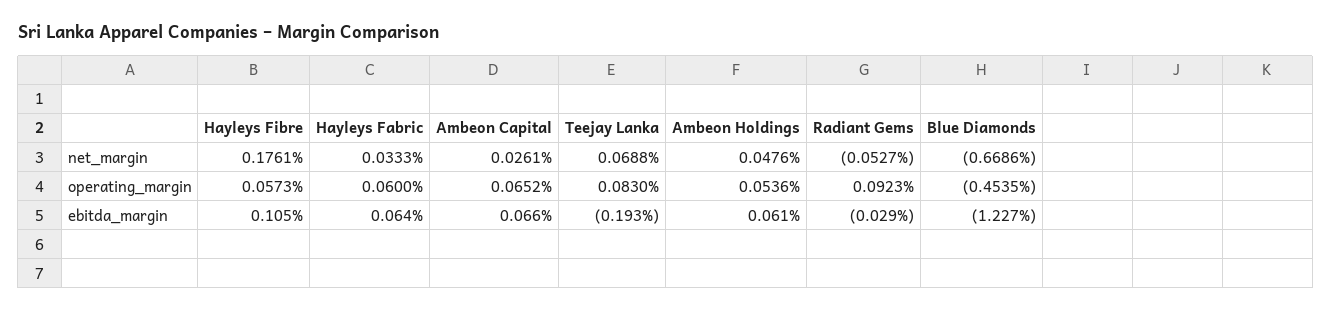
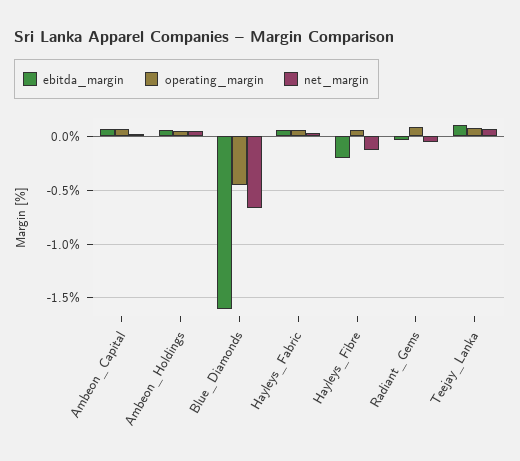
  {
    "net_margin": {
-     "Hayleys Fibre": 0.1761,
+     "Hayleys Fibre": -0.1,
      "Hayleys Fabric": 0.0333,
      "Ambeon Capital": 0.0261,
      "Teejay Lanka": 0.0688,
      "Ambeon Holdings": 0.0476,
      "Radiant Gems": -0.0527,
      "Blue Diamonds": -0.6686
    },
    "operating_margin": {
      "Hayleys Fibre": 0.0573,
      "Hayleys Fabric": 0.06,
      "Ambeon Capital": 0.0652,
      "Teejay Lanka": 0.083,
      "Ambeon Holdings": 0.0536,
      "Radiant Gems": 0.0923,
      "Blue Diamonds": -0.4535
    },
    "ebitda_margin": {
-     "Hayleys Fibre": 0.105,
+     "Hayleys Fibre": -0.2,
      "Hayleys Fabric": 0.064,
      "Ambeon Capital": 0.066,
-     "Teejay Lanka": -0.193,
+     "Teejay Lanka": 0.1,
      "Ambeon Holdings": 0.061,
      "Radiant Gems": -0.029,
-     "Blue Diamonds": -1.227
+     "Blue Diamonds": -1.6
    }
  }

